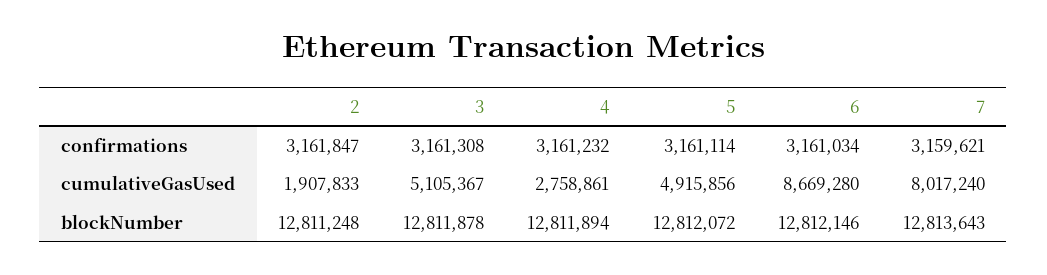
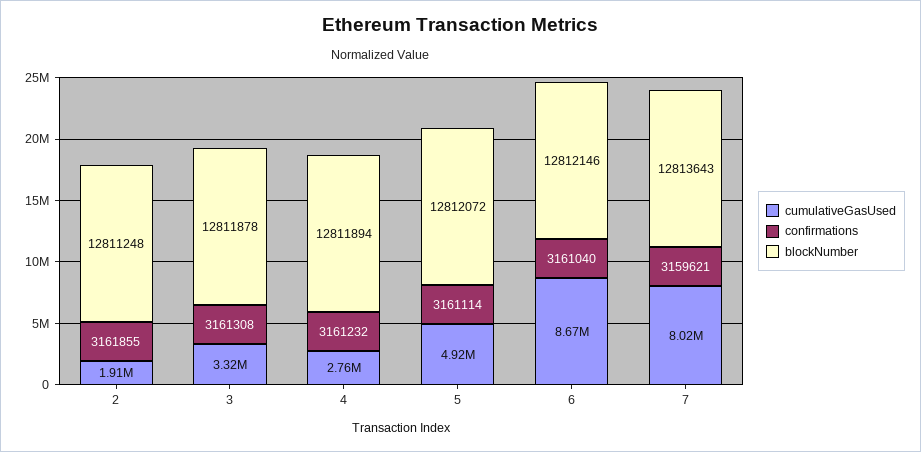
  {
    "confirmations": {
-     "2": 3161847,
+     "2": 3161855,
      "3": 3161308,
      "4": 3161232,
      "5": 3161114,
-     "6": 3161034,
+     "6": 3161040,
      "7": 3159621
    },
    "cumulativeGasUsed": {
      "2": 1907833,
-     "3": 5105367,
+     "3": 3320000,
      "4": 2758861,
      "5": 4915856,
      "6": 8669280,
      "7": 8017240
    },
    "blockNumber": {
      "2": 12811248,
      "3": 12811878,
      "4": 12811894,
      "5": 12812072,
      "6": 12812146,
      "7": 12813643
    }
  }

